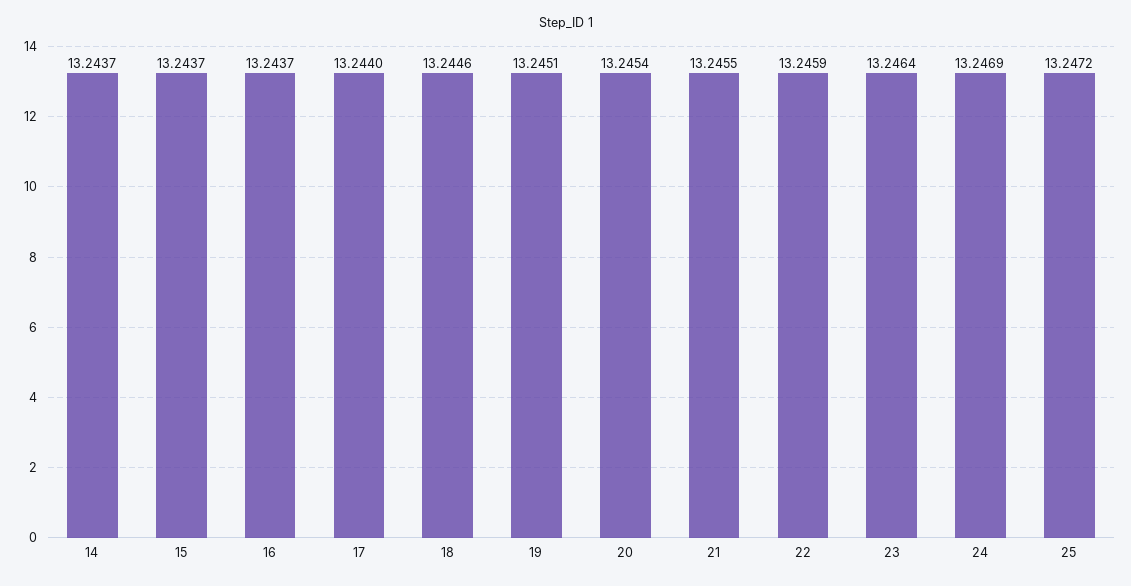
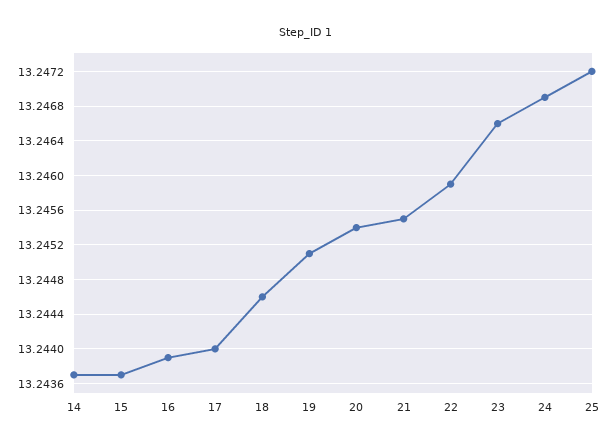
  {
    "14": 13.2437,
    "15": 13.2437,
-   "16": 13.2437,
+   "16": 13.2439,
    "17": 13.244,
    "18": 13.2446,
    "19": 13.2451,
    "20": 13.2454,
    "21": 13.2455,
    "22": 13.2459,
-   "23": 13.2464,
+   "23": 13.2466,
    "24": 13.2469,
    "25": 13.2472
  }

